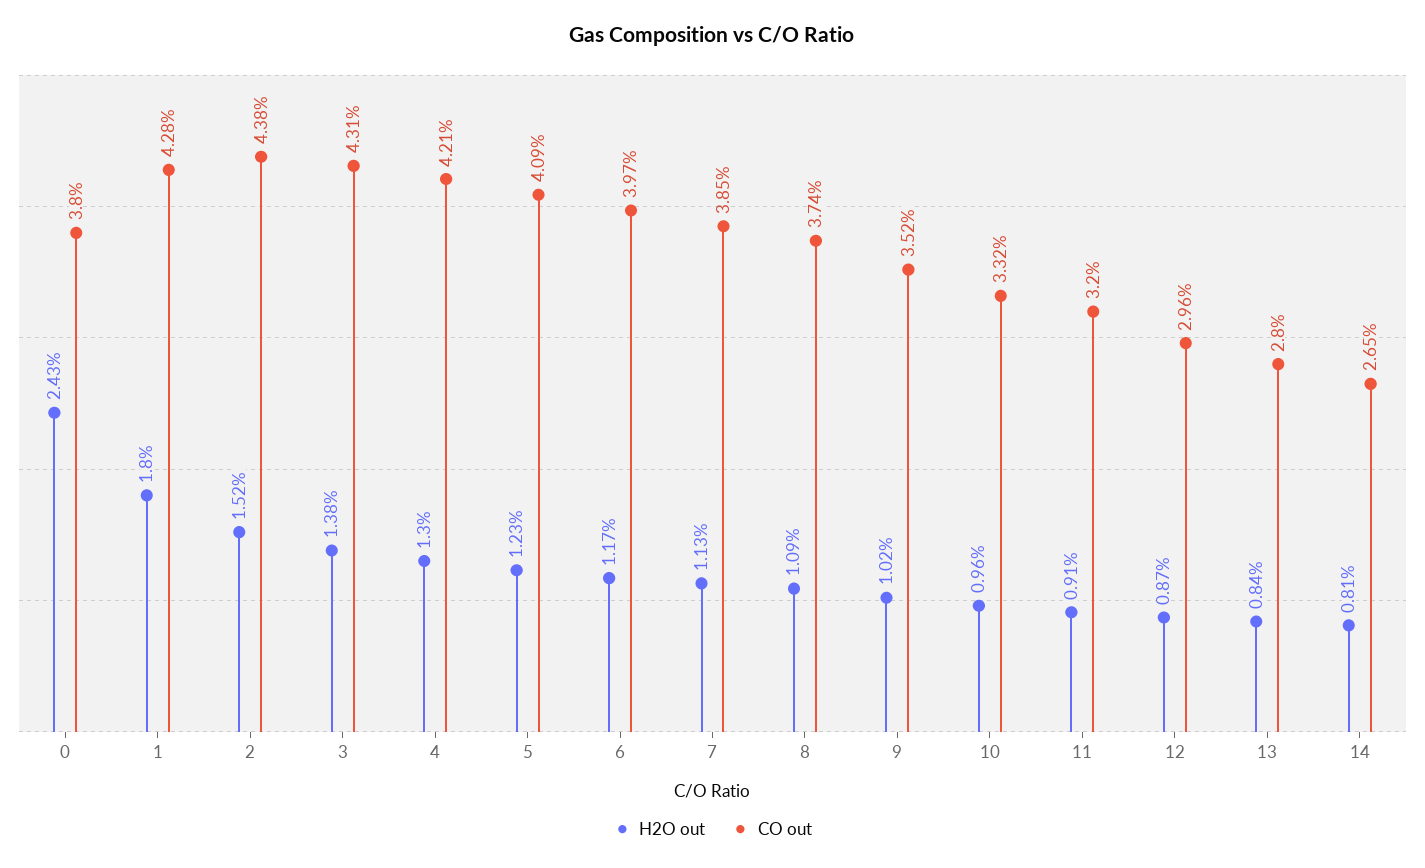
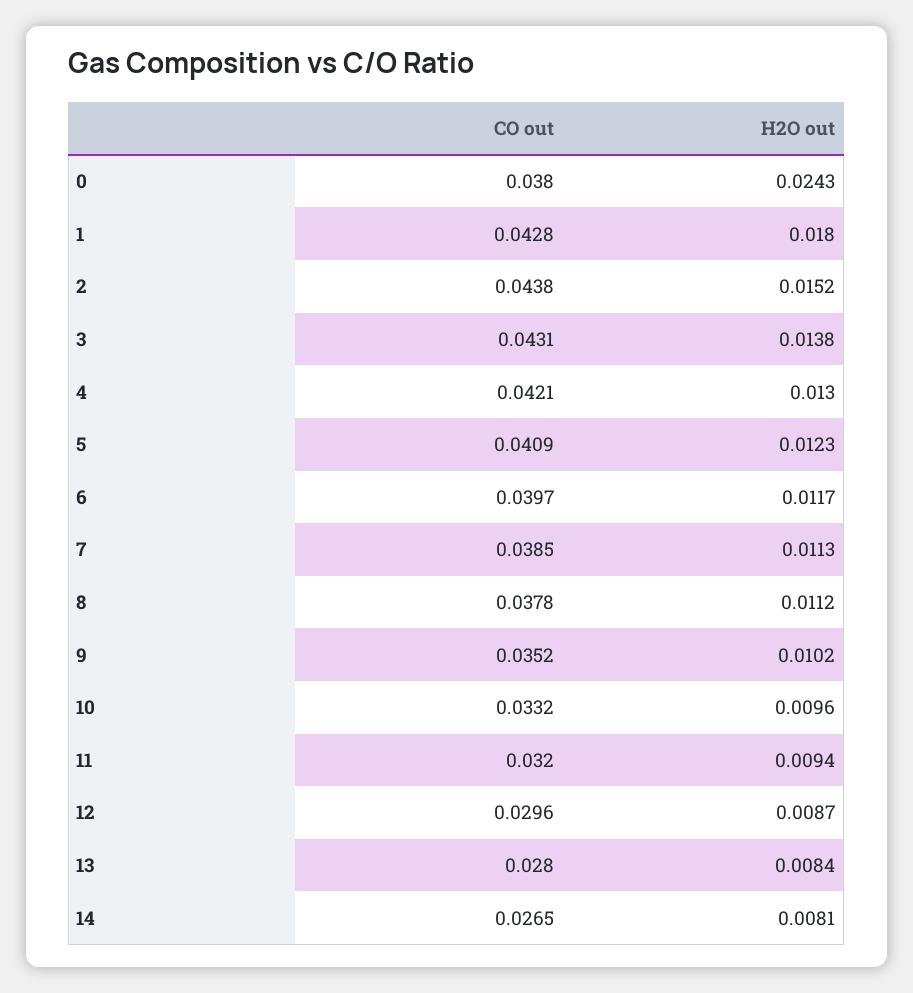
  {
    "H2O out": {
      "0": 0.0243,
      "1": 0.018,
      "2": 0.0152,
      "3": 0.0138,
      "4": 0.013,
      "5": 0.0123,
      "6": 0.0117,
      "7": 0.0113,
-     "8": 0.0109,
+     "8": 0.0112,
      "9": 0.0102,
      "10": 0.0096,
-     "11": 0.0091,
+     "11": 0.0094,
      "12": 0.0087,
      "13": 0.0084,
      "14": 0.0081
    },
    "CO out": {
      "0": 0.038,
      "1": 0.0428,
      "2": 0.0438,
      "3": 0.0431,
      "4": 0.0421,
      "5": 0.0409,
      "6": 0.0397,
      "7": 0.0385,
-     "8": 0.0374,
+     "8": 0.0378,
      "9": 0.0352,
      "10": 0.0332,
      "11": 0.032,
      "12": 0.0296,
      "13": 0.028,
      "14": 0.0265
    }
  }

